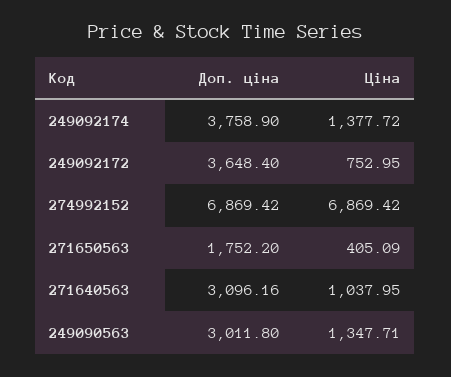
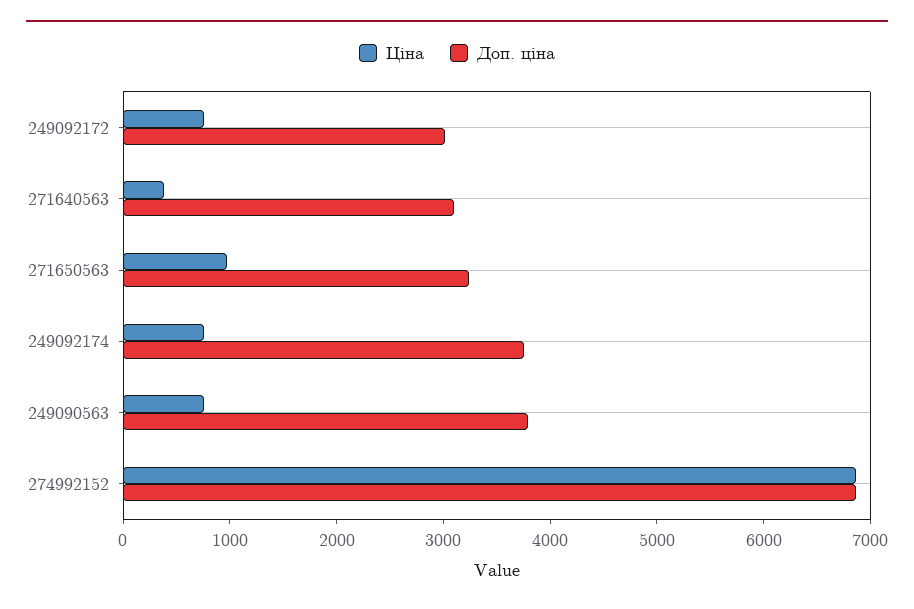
  {
    "Доп. ціна": {
      "249092174": 3758.9,
-     "249092172": 3648.4,
+     "249092172": 3000,
      "274992152": 6869.42,
-     "271650563": 1752.2,
+     "271650563": 3200,
      "271640563": 3096.16,
-     "249090563": 3011.8
+     "249090563": 3800
    },
    "Ціна": {
-     "249092174": 1377.72,
+     "249092174": 800,
      "249092172": 752.95,
      "274992152": 6869.42,
-     "271650563": 405.09,
+     "271650563": 1000,
-     "271640563": 1037.95,
+     "271640563": 400,
-     "249090563": 1347.71
+     "249090563": 800
    }
  }

